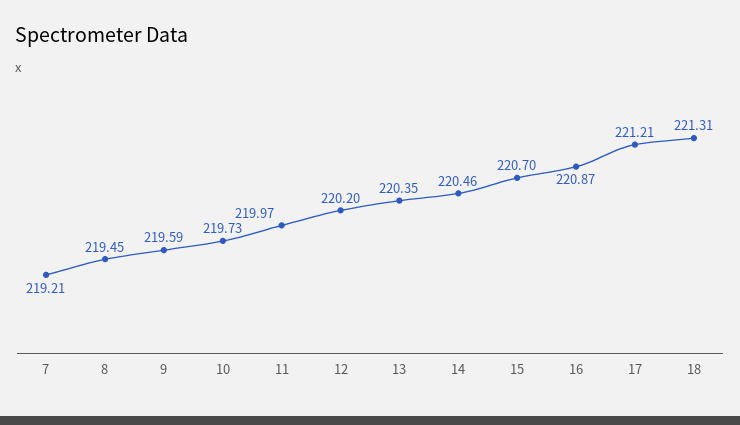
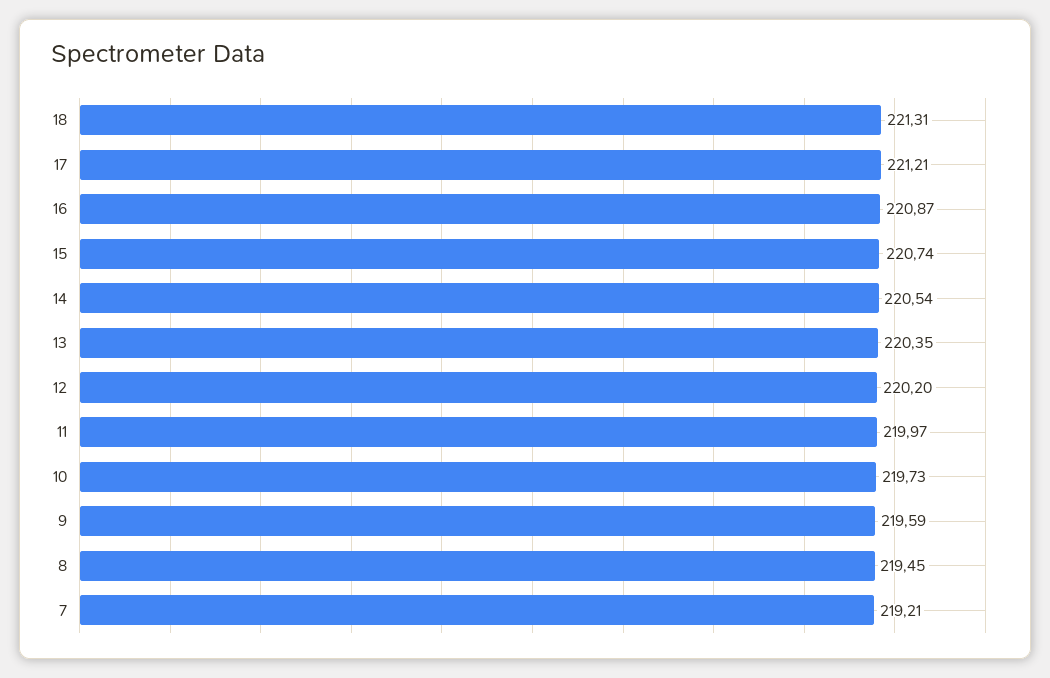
  {
    "7": 219.21,
    "8": 219.45,
    "9": 219.59,
    "10": 219.73,
    "11": 219.97,
    "12": 220.2,
    "13": 220.35,
-   "14": 220.46,
+   "14": 220.54,
-   "15": 220.7,
+   "15": 220.74,
    "16": 220.87,
    "17": 221.21,
    "18": 221.31
  }

